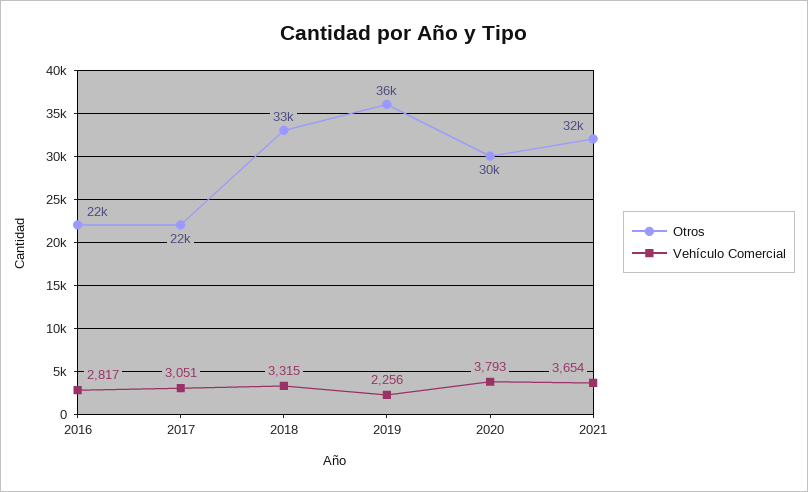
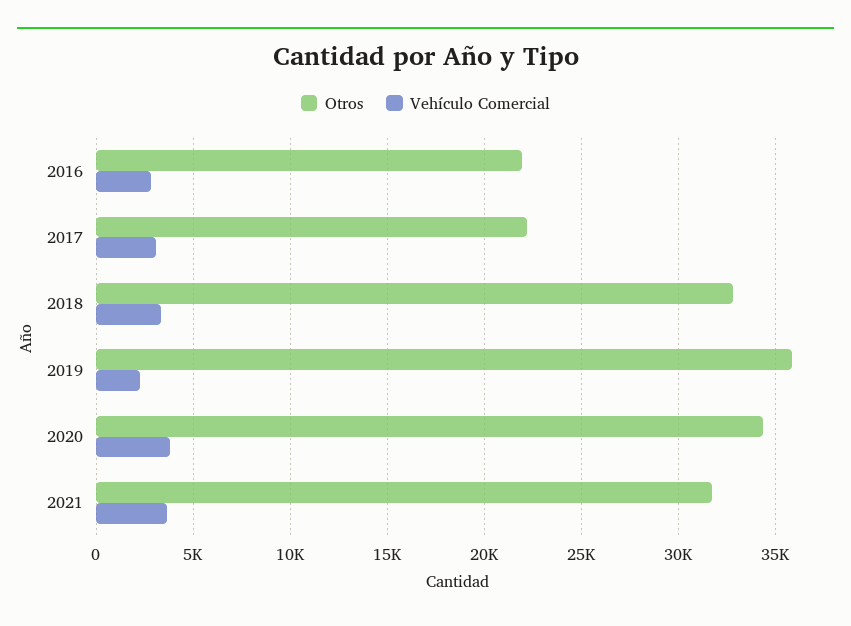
  {
    "Otros": {
      "2016": 22000,
      "2017": 22000,
      "2018": 33000,
      "2019": 36000,
-     "2020": 30000,
+     "2020": 34500,
      "2021": 32000
    },
    "Vehículo Comercial": {
      "2016": 2817,
      "2017": 3051,
      "2018": 3315,
      "2019": 2256,
      "2020": 3793,
      "2021": 3654
    }
  }

